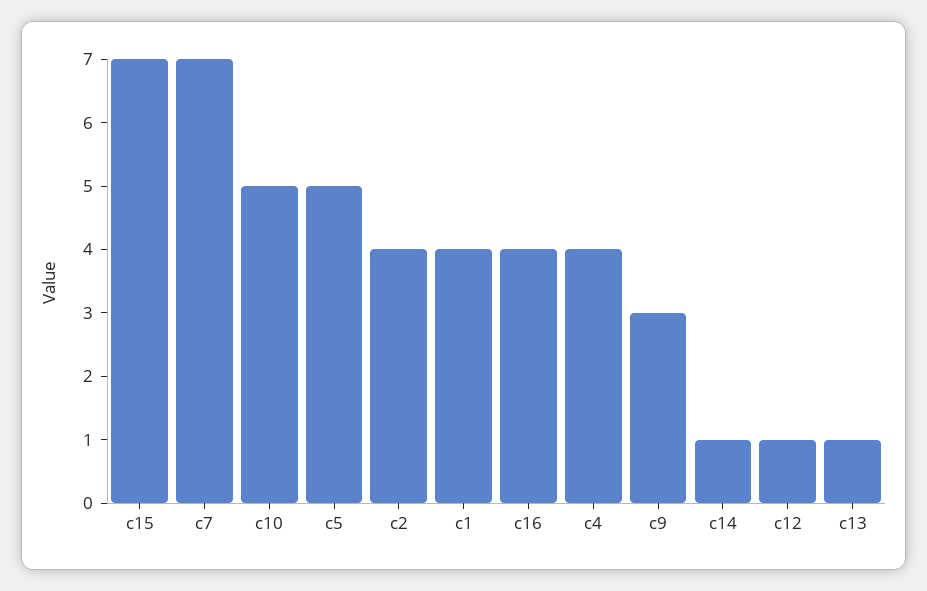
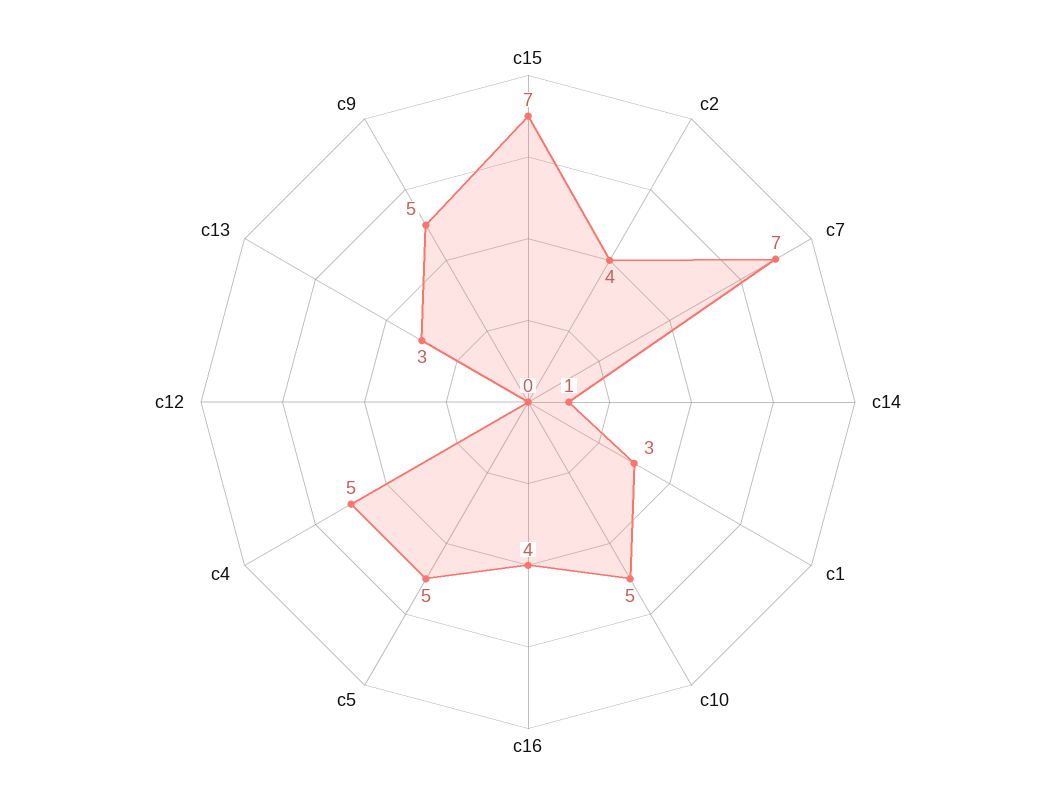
  {
    "c15": 7,
    "c7": 7,
    "c10": 5,
    "c5": 5,
    "c2": 4,
-   "c1": 4,
+   "c1": 3,
    "c16": 4,
-   "c4": 4,
+   "c4": 5,
-   "c9": 3,
+   "c9": 5,
    "c14": 1,
-   "c12": 1,
+   "c12": 0,
-   "c13": 1
+   "c13": 3
  }

